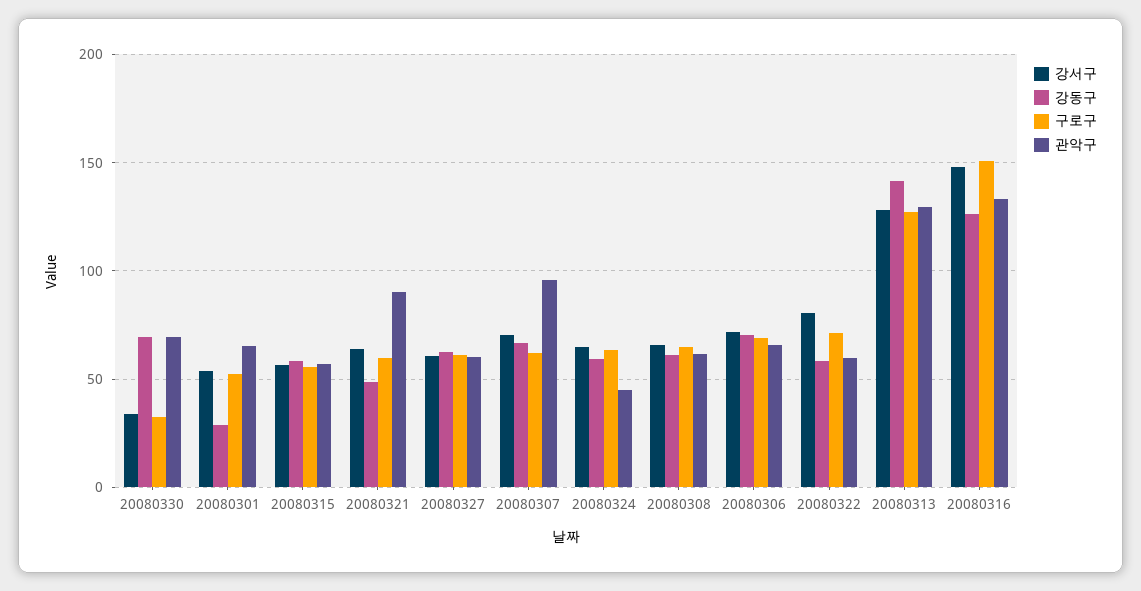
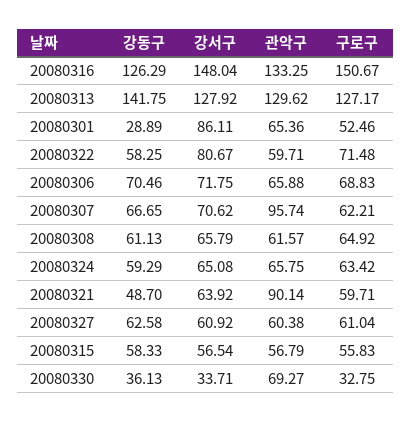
  {
    "강서구": {
      "20080330": 33.71,
-     "20080301": 55,
+     "20080301": 86.11,
      "20080315": 56.54,
      "20080321": 63.92,
      "20080327": 60.92,
      "20080307": 70.62,
      "20080324": 65.08,
      "20080308": 65.79,
      "20080306": 71.75,
      "20080322": 80.67,
      "20080313": 127.92,
      "20080316": 148.04
    },
    "강동구": {
-     "20080330": 70,
+     "20080330": 36.13,
      "20080301": 28.89,
      "20080315": 58.33,
      "20080321": 48.7,
      "20080327": 62.58,
      "20080307": 66.65,
      "20080324": 59.29,
      "20080308": 61.13,
      "20080306": 70.46,
      "20080322": 58.25,
      "20080313": 141.75,
      "20080316": 126.29
    },
    "구로구": {
      "20080330": 32.75,
      "20080301": 52.46,
      "20080315": 55.83,
      "20080321": 59.71,
      "20080327": 61.04,
      "20080307": 62.21,
      "20080324": 63.42,
      "20080308": 64.92,
      "20080306": 68.83,
      "20080322": 71.48,
      "20080313": 127.17,
      "20080316": 150.67
    },
    "관악구": {
      "20080330": 69.27,
      "20080301": 65.36,
      "20080315": 56.79,
      "20080321": 90.14,
      "20080327": 60.38,
      "20080307": 95.74,
-     "20080324": 45,
+     "20080324": 65.75,
      "20080308": 61.57,
      "20080306": 65.88,
      "20080322": 59.71,
      "20080313": 129.62,
      "20080316": 133.25
    }
  }

